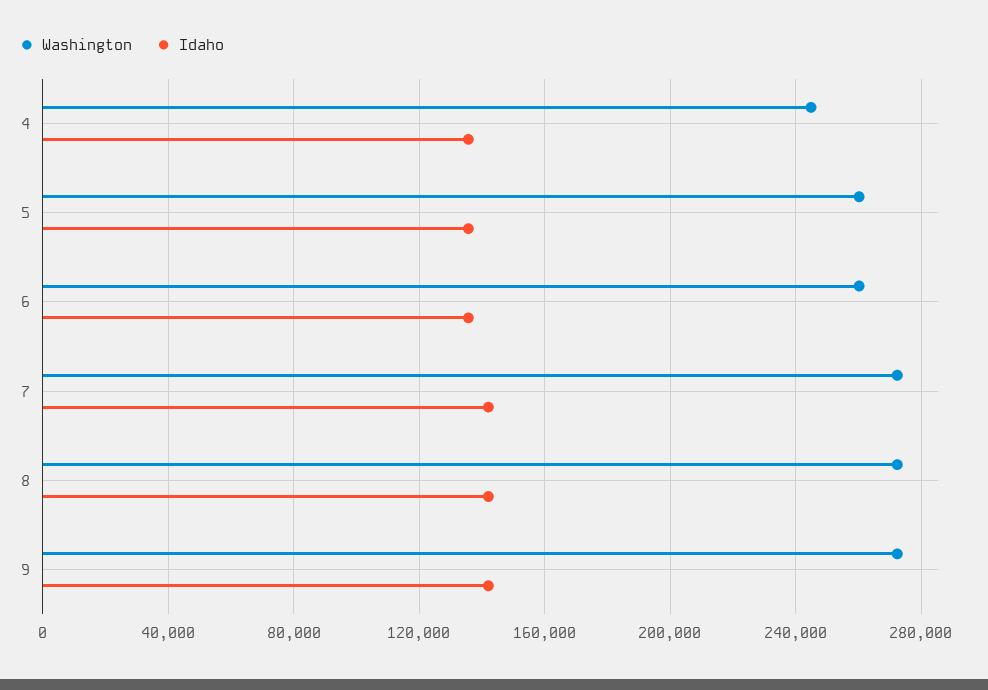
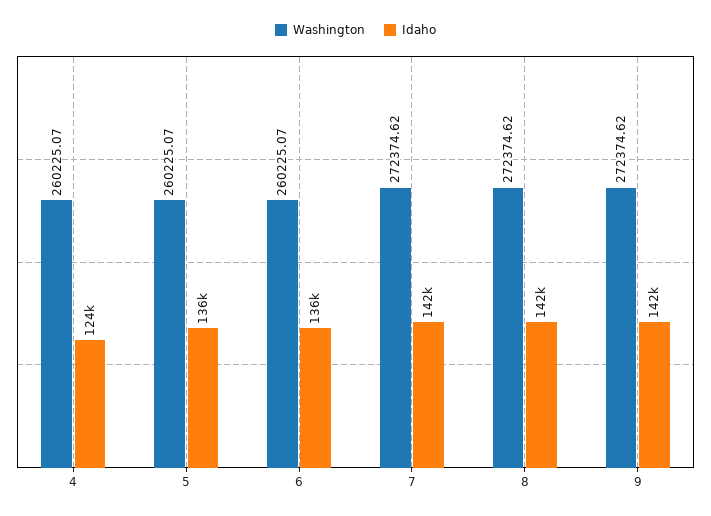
  {
    "Washington": {
-     "4": 245000,
+     "4": 260225.07,
      "5": 260225.07,
      "6": 260225.07,
      "7": 272374.62,
      "8": 272374.62,
      "9": 272374.62
    },
    "Idaho": {
-     "4": 135000,
+     "4": 124000,
      "5": 136000,
      "6": 136000,
      "7": 142000,
      "8": 142000,
      "9": 142000
    }
  }

